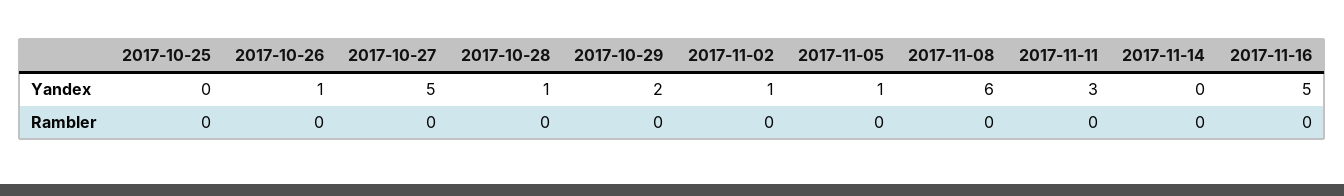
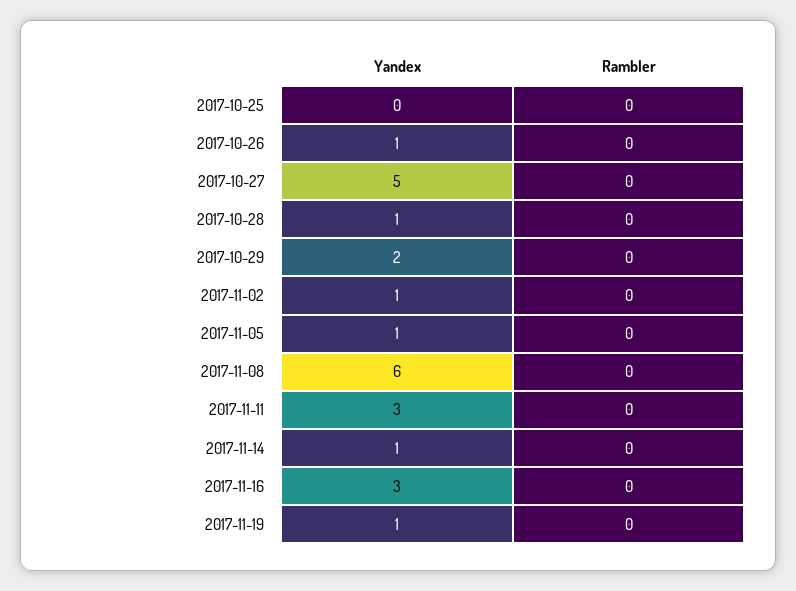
  {
    "2017-10-25": {
      "Yandex": 0,
      "Rambler": 0
    },
    "2017-10-26": {
      "Yandex": 1,
      "Rambler": 0
    },
    "2017-10-27": {
      "Yandex": 5,
      "Rambler": 0
    },
    "2017-10-28": {
      "Yandex": 1,
      "Rambler": 0
    },
    "2017-10-29": {
      "Yandex": 2,
      "Rambler": 0
    },
    "2017-11-02": {
      "Yandex": 1,
      "Rambler": 0
    },
    "2017-11-05": {
      "Yandex": 1,
      "Rambler": 0
    },
    "2017-11-08": {
      "Yandex": 6,
      "Rambler": 0
    },
    "2017-11-11": {
      "Yandex": 3,
      "Rambler": 0
    },
    "2017-11-14": {
-     "Yandex": 0,
+     "Yandex": 1,
      "Rambler": 0
    },
    "2017-11-16": {
-     "Yandex": 5,
+     "Yandex": 3,
      "Rambler": 0
-   }
+   },
+   "2017-11-19": {
+     "Yandex": 1,
+     "Rambler": 0
+   }
  }

